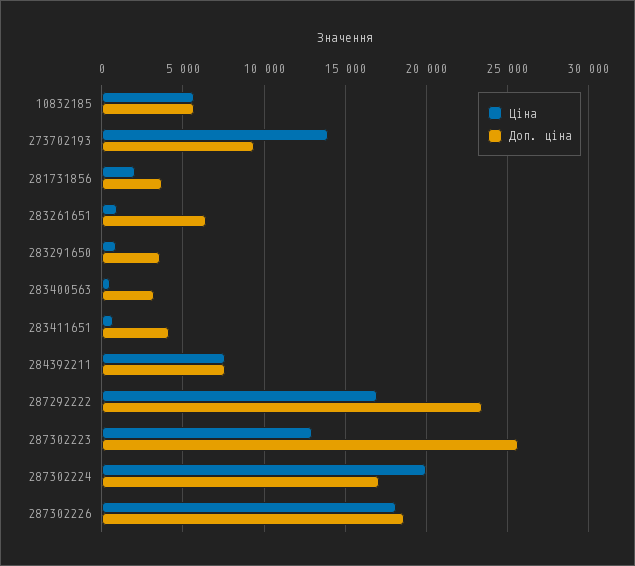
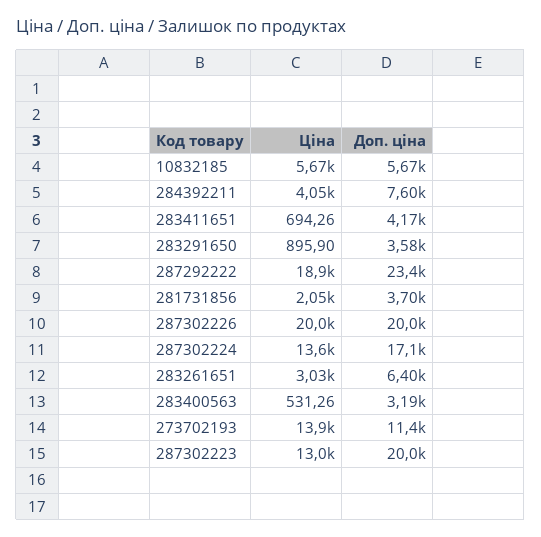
  {
    "Ціна": {
      "10832185": 5670,
      "273702193": 13900,
      "281731856": 2050,
-     "283261651": 1000,
+     "283261651": 3030,
      "283291650": 895.9,
      "283400563": 531.26,
      "283411651": 694.26,
-     "284392211": 7500,
+     "284392211": 4050,
-     "287292222": 17000,
+     "287292222": 18900,
      "287302223": 13000,
-     "287302224": 20000,
+     "287302224": 13600,
-     "287302226": 18000
+     "287302226": 20000
    },
    "Доп. ціна": {
      "10832185": 5670,
-     "273702193": 9500,
+     "273702193": 11400,
      "281731856": 3700,
      "283261651": 6400,
      "283291650": 3580,
      "283400563": 3190,
      "283411651": 4170,
      "284392211": 7600,
      "287292222": 23400,
-     "287302223": 25500,
+     "287302223": 20000,
      "287302224": 17100,
-     "287302226": 18500
+     "287302226": 20000
    }
  }

